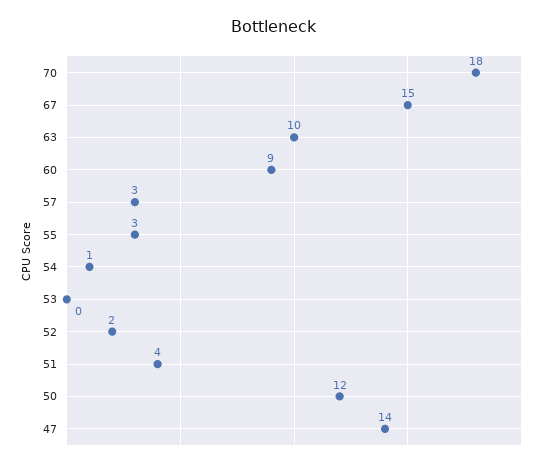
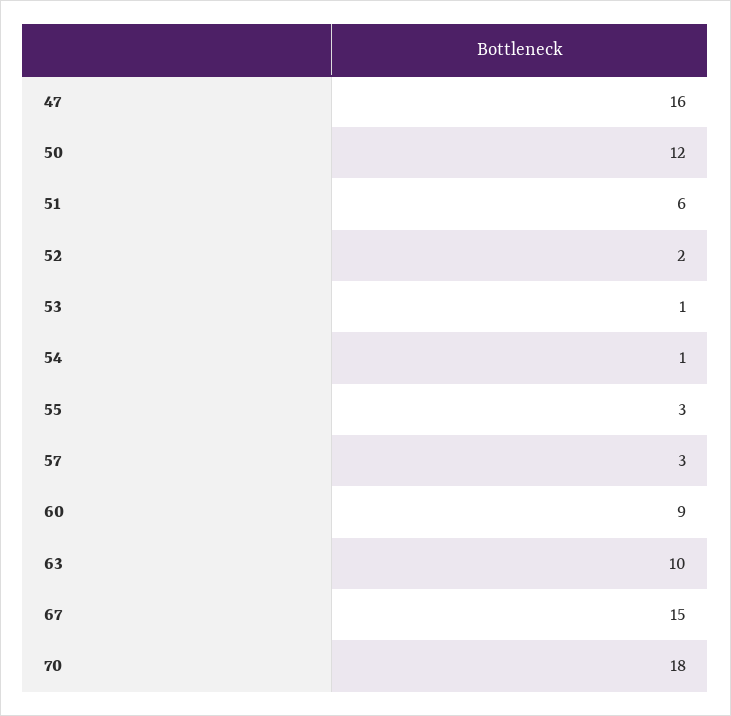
  {
    "70": 18,
    "67": 15,
    "63": 10,
    "60": 9,
    "57": 3,
    "55": 3,
    "54": 1,
-   "53": 0,
+   "53": 1,
    "52": 2,
-   "51": 4,
+   "51": 6,
    "50": 12,
-   "47": 14
+   "47": 16
  }

